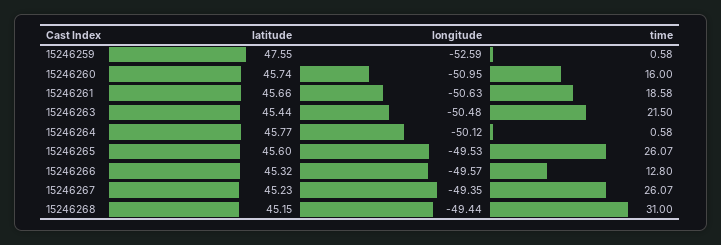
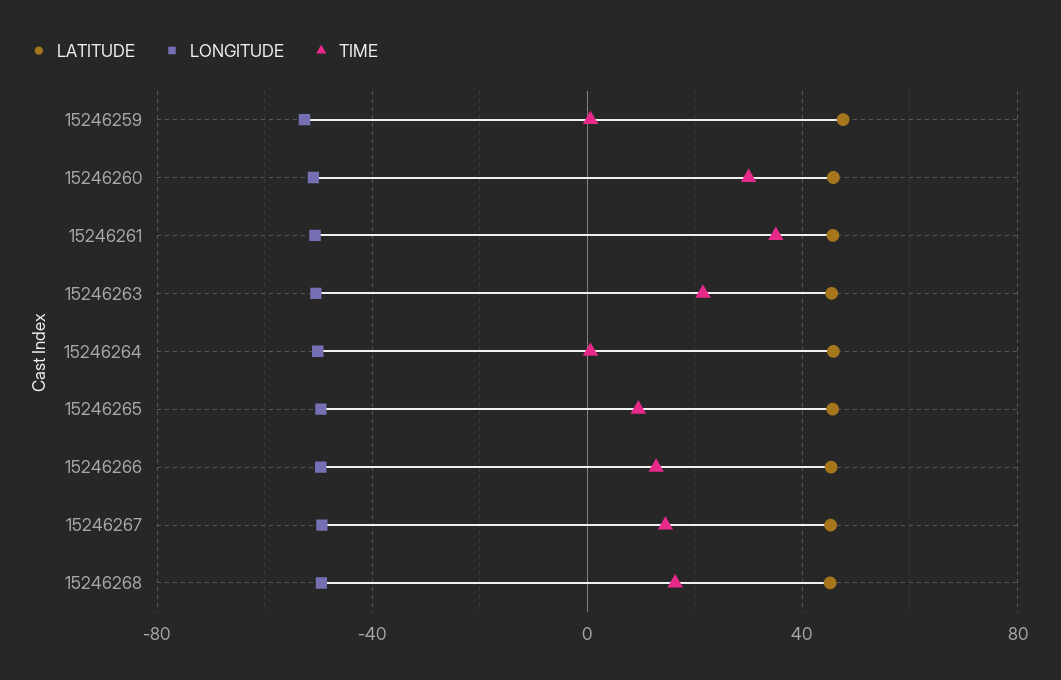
  {
    "latitude": {
      "15246259": 47.55,
      "15246260": 45.74,
      "15246261": 45.66,
      "15246263": 45.44,
      "15246264": 45.77,
      "15246265": 45.6,
      "15246266": 45.32,
      "15246267": 45.23,
      "15246268": 45.15
    },
    "longitude": {
      "15246259": -52.59,
      "15246260": -50.95,
      "15246261": -50.63,
      "15246263": -50.48,
      "15246264": -50.12,
      "15246265": -49.53,
      "15246266": -49.57,
      "15246267": -49.35,
      "15246268": -49.44
    },
    "time": {
      "15246259": 0.58,
-     "15246260": 16,
+     "15246260": 30,
-     "15246261": 18.58,
+     "15246261": 35,
      "15246263": 21.5,
      "15246264": 0.58,
-     "15246265": 26.07,
+     "15246265": 10,
      "15246266": 12.8,
-     "15246267": 26.07,
+     "15246267": 15,
-     "15246268": 31
+     "15246268": 15
    }
  }

